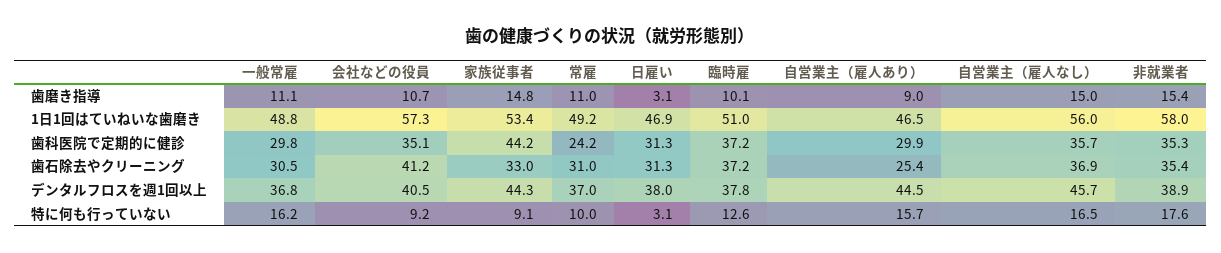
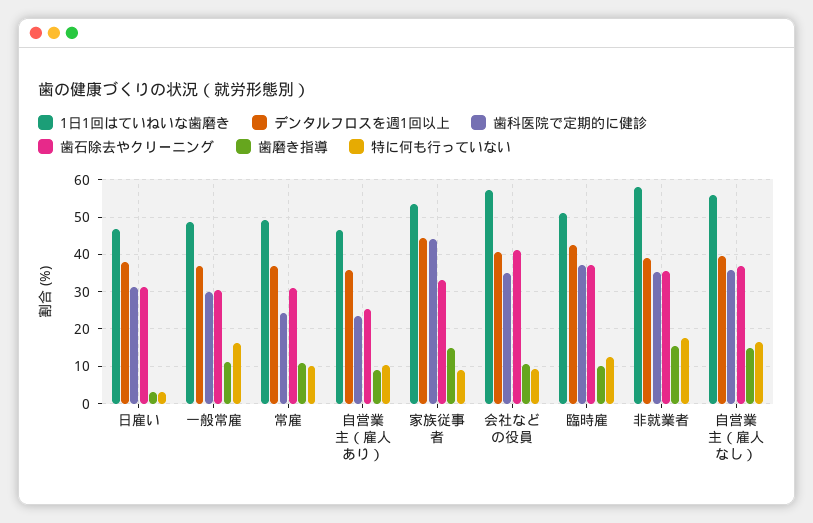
  {
    "歯磨き指導": {
      "一般常雇": 11.1,
      "会社などの役員": 10.7,
      "家族従事者": 14.8,
      "常雇": 11,
      "日雇い": 3.1,
      "臨時雇": 10.1,
      "自営業主（雇人あり）": 9,
      "自営業主（雇人なし）": 15,
      "非就業者": 15.4
    },
    "1日1回はていねいな歯磨き": {
      "一般常雇": 48.8,
      "会社などの役員": 57.3,
      "家族従事者": 53.4,
      "常雇": 49.2,
      "日雇い": 46.9,
      "臨時雇": 51,
      "自営業主（雇人あり）": 46.5,
      "自営業主（雇人なし）": 56,
      "非就業者": 58
    },
    "歯科医院で定期的に健診": {
      "一般常雇": 29.8,
      "会社などの役員": 35.1,
      "家族従事者": 44.2,
      "常雇": 24.2,
      "日雇い": 31.3,
      "臨時雇": 37.2,
-     "自営業主（雇人あり）": 29.9,
+     "自営業主（雇人あり）": 24,
      "自営業主（雇人なし）": 35.7,
      "非就業者": 35.3
    },
    "歯石除去やクリーニング": {
      "一般常雇": 30.5,
      "会社などの役員": 41.2,
      "家族従事者": 33,
      "常雇": 31,
      "日雇い": 31.3,
      "臨時雇": 37.2,
      "自営業主（雇人あり）": 25.4,
      "自営業主（雇人なし）": 36.9,
      "非就業者": 35.4
    },
    "デンタルフロスを週1回以上": {
      "一般常雇": 36.8,
      "会社などの役員": 40.5,
      "家族従事者": 44.3,
      "常雇": 37,
      "日雇い": 38,
-     "臨時雇": 37.8,
+     "臨時雇": 42,
-     "自営業主（雇人あり）": 44.5,
+     "自営業主（雇人あり）": 36,
-     "自営業主（雇人なし）": 45.7,
+     "自営業主（雇人なし）": 40,
      "非就業者": 38.9
    },
    "特に何も行っていない": {
      "一般常雇": 16.2,
      "会社などの役員": 9.2,
      "家族従事者": 9.1,
      "常雇": 10,
      "日雇い": 3.1,
      "臨時雇": 12.6,
-     "自営業主（雇人あり）": 15.7,
+     "自営業主（雇人あり）": 10,
      "自営業主（雇人なし）": 16.5,
      "非就業者": 17.6
    }
  }

